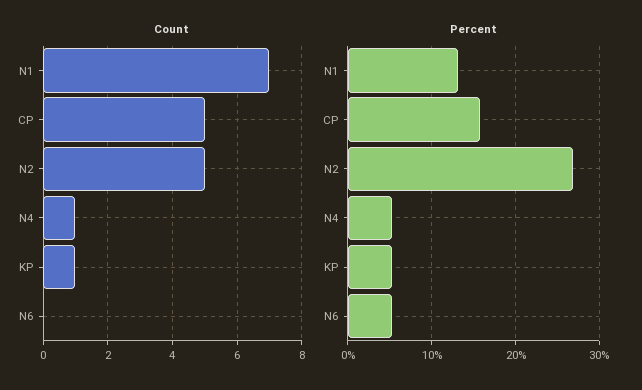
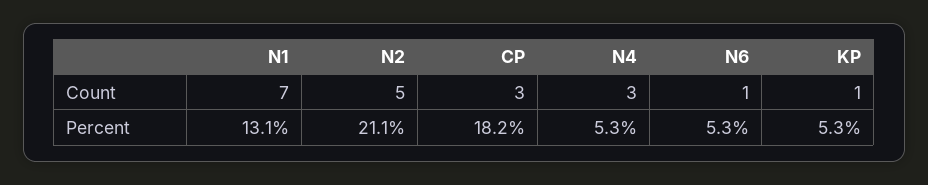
  {
    "Count": {
      "N1": 7,
-     "CP": 5,
+     "CP": 3,
      "N2": 5,
-     "N4": 1,
+     "N4": 3,
      "KP": 1,
-     "N6": 0
+     "N6": 1
    },
    "Percent": {
      "N1": 13.1,
-     "CP": 16,
+     "CP": 18.2,
-     "N2": 27,
+     "N2": 21.1,
      "N4": 5.3,
      "KP": 5.3,
      "N6": 5.3
    }
  }

